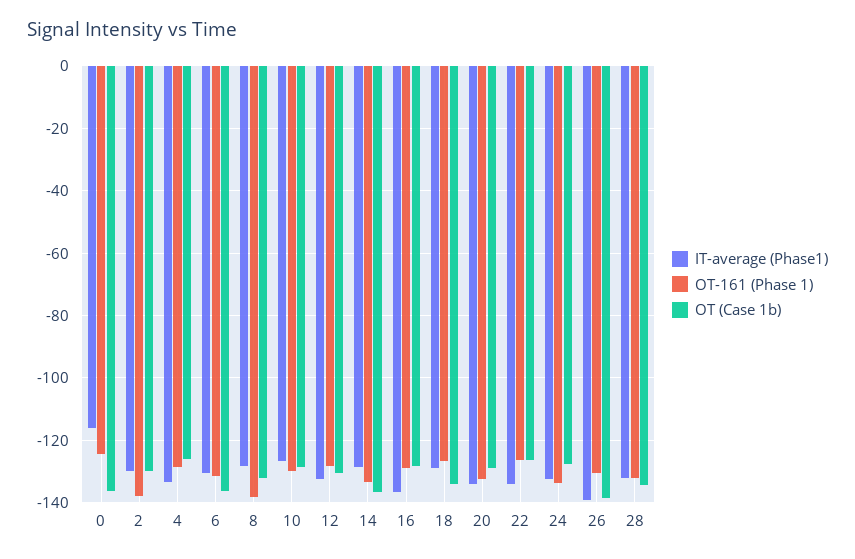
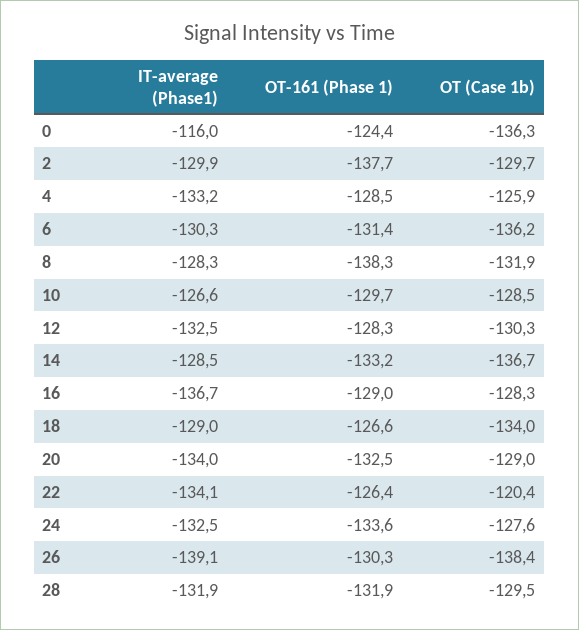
  {
    "IT-average (Phase1)": {
      "0": -116,
      "2": -129.9,
      "4": -133.2,
      "6": -130.3,
      "8": -128.3,
      "10": -126.6,
      "12": -132.5,
      "14": -128.5,
      "16": -136.7,
      "18": -129,
      "20": -134,
      "22": -134.1,
      "24": -132.5,
      "26": -139.1,
      "28": -131.9
    },
    "OT-161 (Phase 1)": {
      "0": -124.4,
      "2": -137.7,
      "4": -128.5,
      "6": -131.4,
      "8": -138.3,
      "10": -129.7,
      "12": -128.3,
      "14": -133.2,
      "16": -129,
      "18": -126.6,
      "20": -132.5,
      "22": -126.4,
      "24": -133.6,
      "26": -130.3,
      "28": -131.9
    },
    "OT (Case 1b)": {
      "0": -136.3,
      "2": -129.7,
      "4": -125.9,
      "6": -136.2,
      "8": -131.9,
      "10": -128.5,
      "12": -130.3,
      "14": -136.7,
      "16": -128.3,
      "18": -134,
      "20": -129,
-     "22": -126,
+     "22": -120.4,
      "24": -127.6,
      "26": -138.4,
-     "28": -134
+     "28": -129.5
    }
  }

